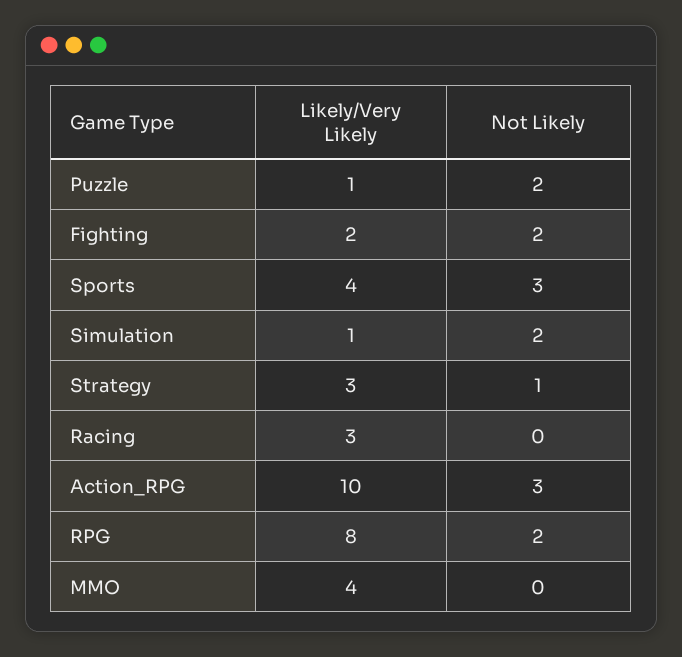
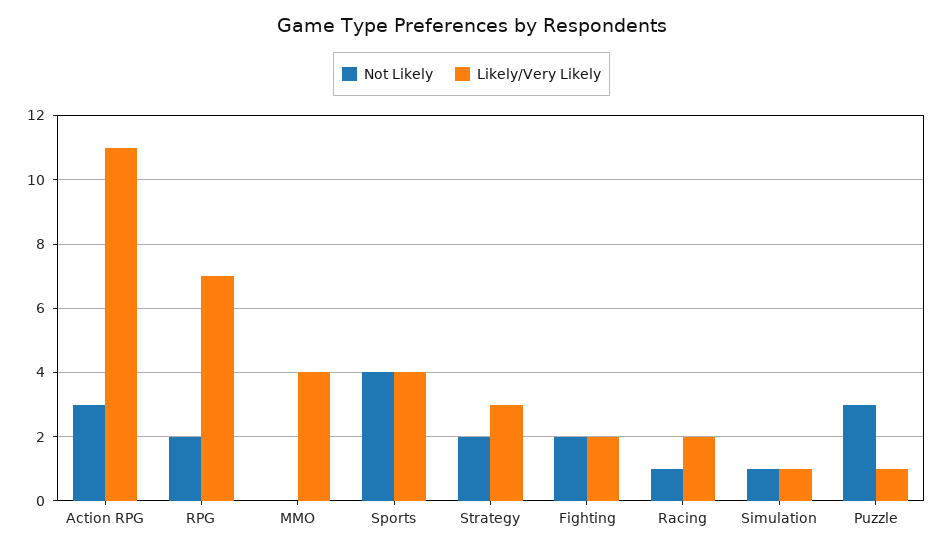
  {
    "Likely/Very Likely": {
      "Puzzle": 1,
      "Fighting": 2,
      "Sports": 4,
      "Simulation": 1,
      "Strategy": 3,
-     "Racing": 3,
+     "Racing": 2,
-     "Action_RPG": 10,
+     "Action_RPG": 11,
-     "RPG": 8,
+     "RPG": 7,
      "MMO": 4
    },
    "Not Likely": {
-     "Puzzle": 2,
+     "Puzzle": 3,
      "Fighting": 2,
-     "Sports": 3,
+     "Sports": 4,
-     "Simulation": 2,
+     "Simulation": 1,
-     "Strategy": 1,
+     "Strategy": 2,
-     "Racing": 0,
+     "Racing": 1,
      "Action_RPG": 3,
      "RPG": 2,
      "MMO": 0
    }
  }

